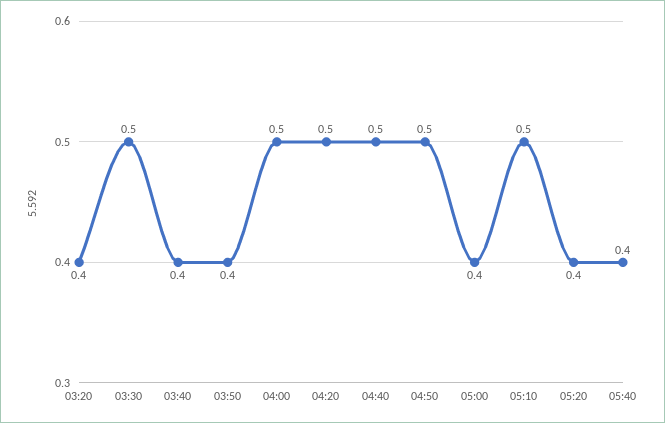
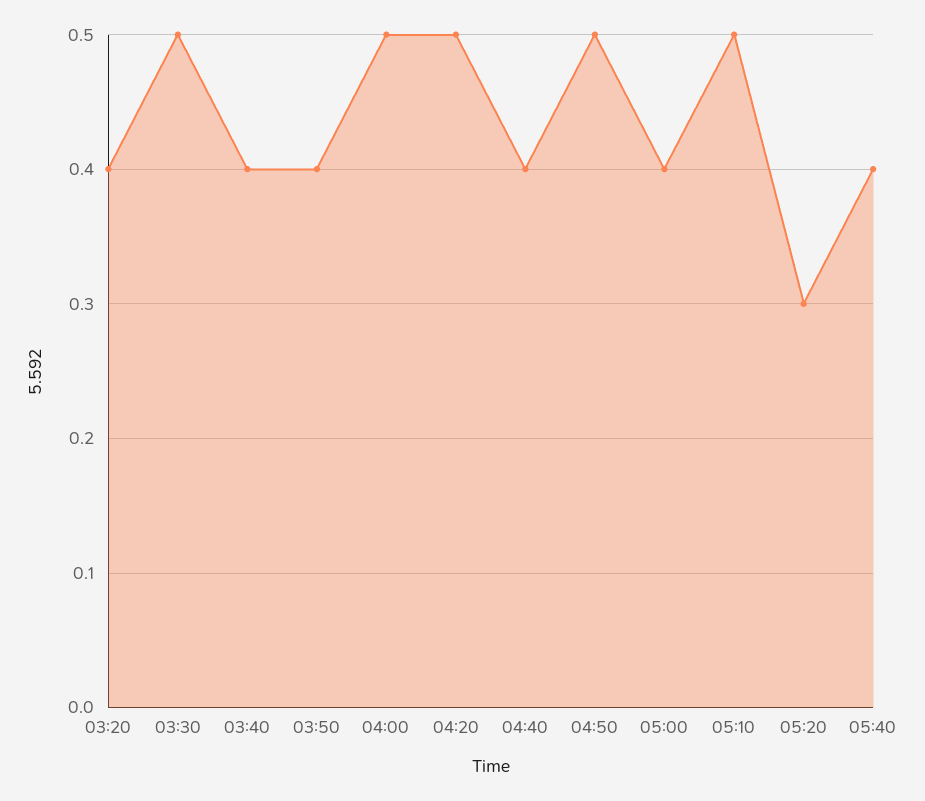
  {
    "03:20": 0.4,
    "03:30": 0.5,
    "03:40": 0.4,
    "03:50": 0.4,
    "04:00": 0.5,
    "04:20": 0.5,
-   "04:40": 0.5,
+   "04:40": 0.4,
    "04:50": 0.5,
    "05:00": 0.4,
    "05:10": 0.5,
-   "05:20": 0.4,
+   "05:20": 0.3,
    "05:40": 0.4
  }

